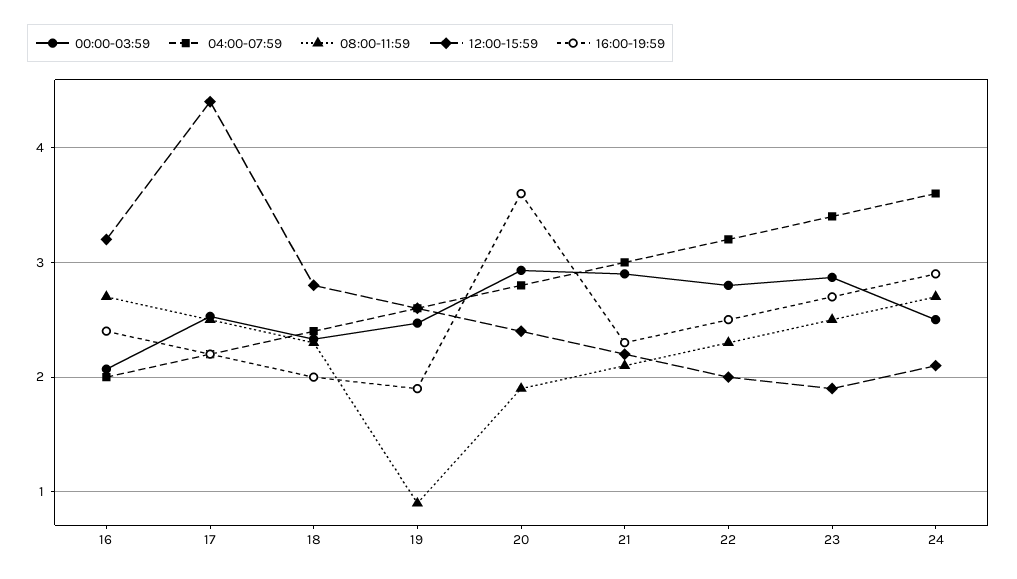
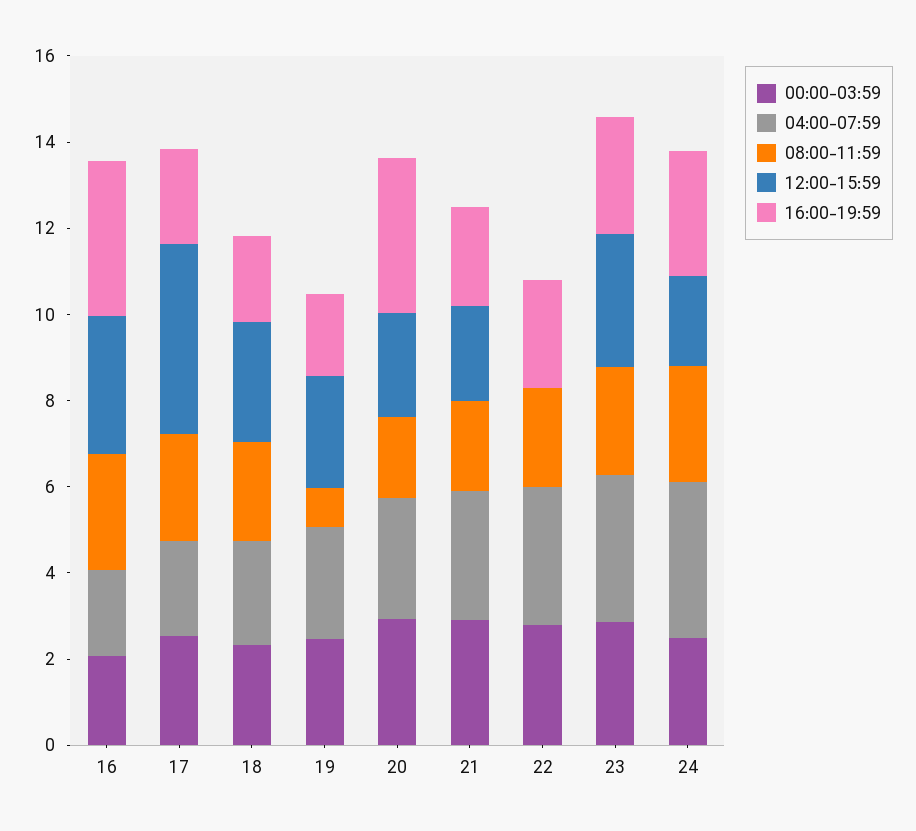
  {
    "00:00-03:59": {
      "16": 2.1,
      "17": 2.5,
      "18": 2.3,
      "19": 2.5,
      "20": 2.9,
      "21": 2.9,
      "22": 2.8,
      "23": 2.9,
      "24": 2.5
    },
    "04:00-07:59": {
      "16": 2,
      "17": 2.2,
      "18": 2.4,
      "19": 2.6,
      "20": 2.8,
      "21": 3,
      "22": 3.2,
      "23": 3.4,
      "24": 3.6
    },
    "08:00-11:59": {
      "16": 2.7,
      "17": 2.5,
      "18": 2.3,
      "19": 0.9,
      "20": 1.9,
      "21": 2.1,
      "22": 2.3,
      "23": 2.5,
      "24": 2.7
    },
    "12:00-15:59": {
      "16": 3.2,
      "17": 4.4,
      "18": 2.8,
      "19": 2.6,
      "20": 2.4,
      "21": 2.2,
-     "22": 2,
+     "22": 0,
-     "23": 1.9,
+     "23": 3,
      "24": 2.1
    },
    "16:00-19:59": {
-     "16": 2.4,
+     "16": 3.5,
      "17": 2.2,
      "18": 2,
      "19": 1.9,
      "20": 3.6,
      "21": 2.3,
      "22": 2.5,
      "23": 2.7,
      "24": 2.9
    }
  }

